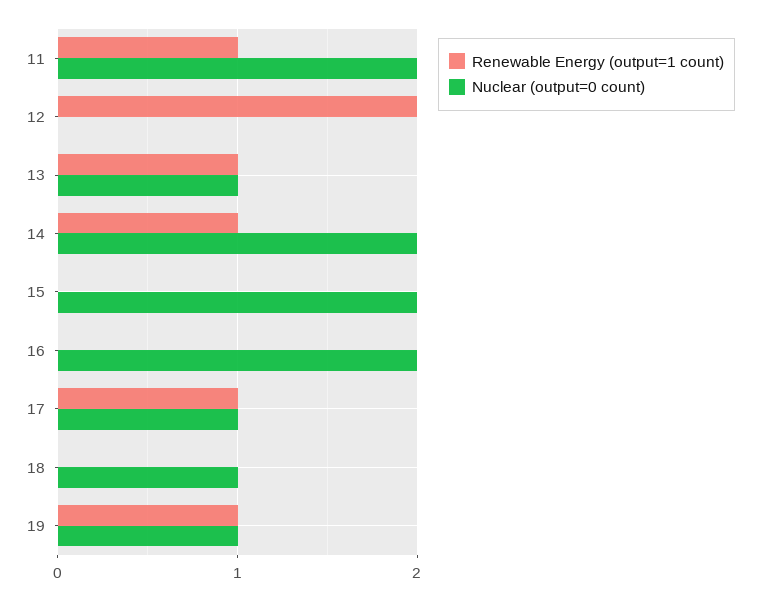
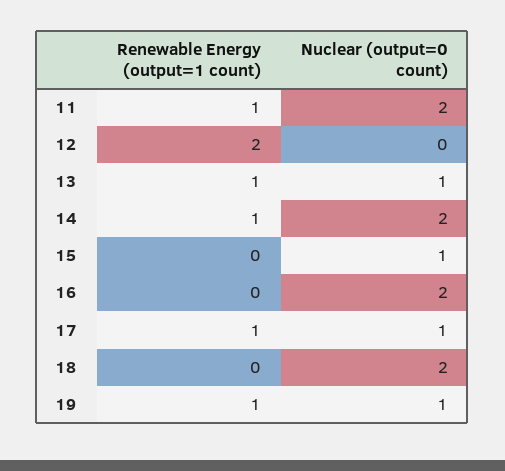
  {
    "Renewable Energy (output=1 count)": {
      "11": 1,
      "12": 2,
      "13": 1,
      "14": 1,
      "15": 0,
      "16": 0,
      "17": 1,
      "18": 0,
      "19": 1
    },
    "Nuclear (output=0 count)": {
      "11": 2,
      "12": 0,
      "13": 1,
      "14": 2,
-     "15": 2,
+     "15": 1,
      "16": 2,
      "17": 1,
-     "18": 1,
+     "18": 2,
      "19": 1
    }
  }

